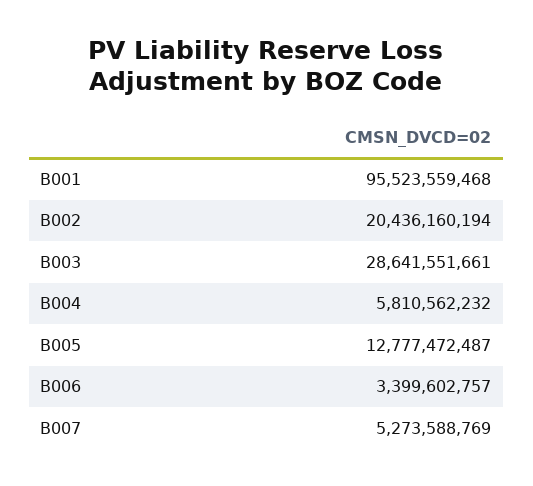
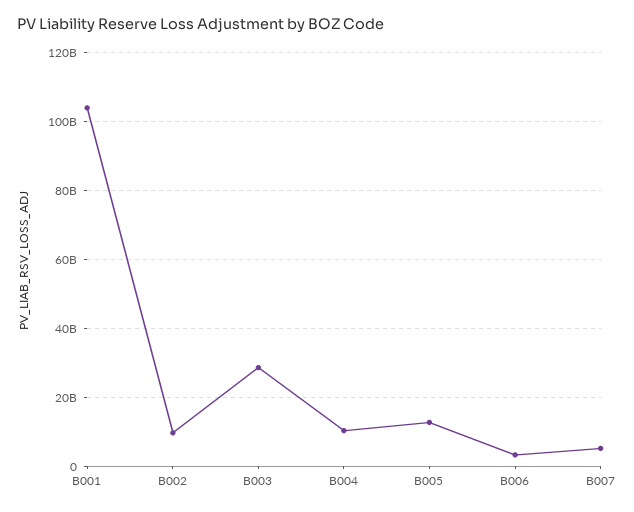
  {
-   "B001": 95523559468,
+   "B001": 104000000000,
-   "B002": 20436160194,
+   "B002": 10000000000,
    "B003": 28641551661,
-   "B004": 5810562232,
+   "B004": 10000000000,
    "B005": 12777472487,
    "B006": 3399602757,
    "B007": 5273588769
  }

